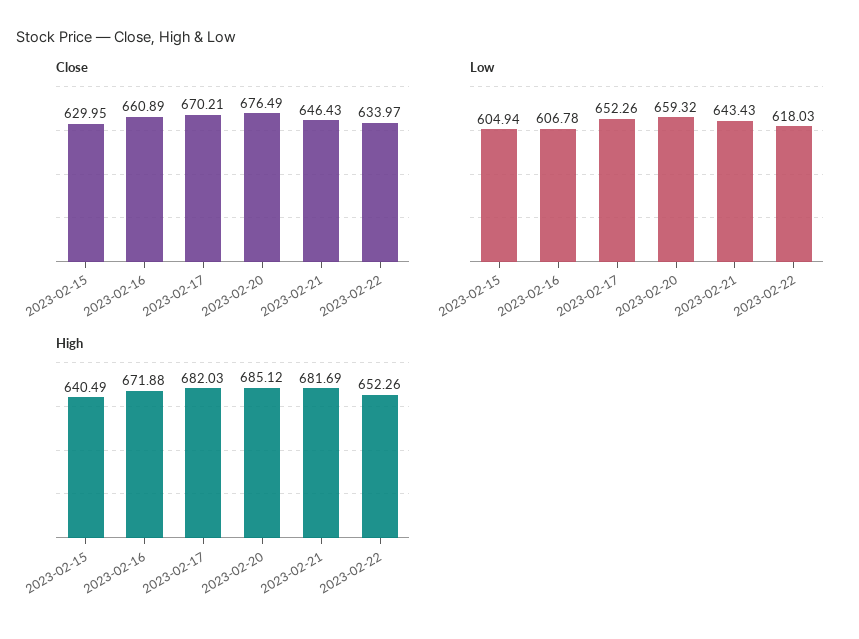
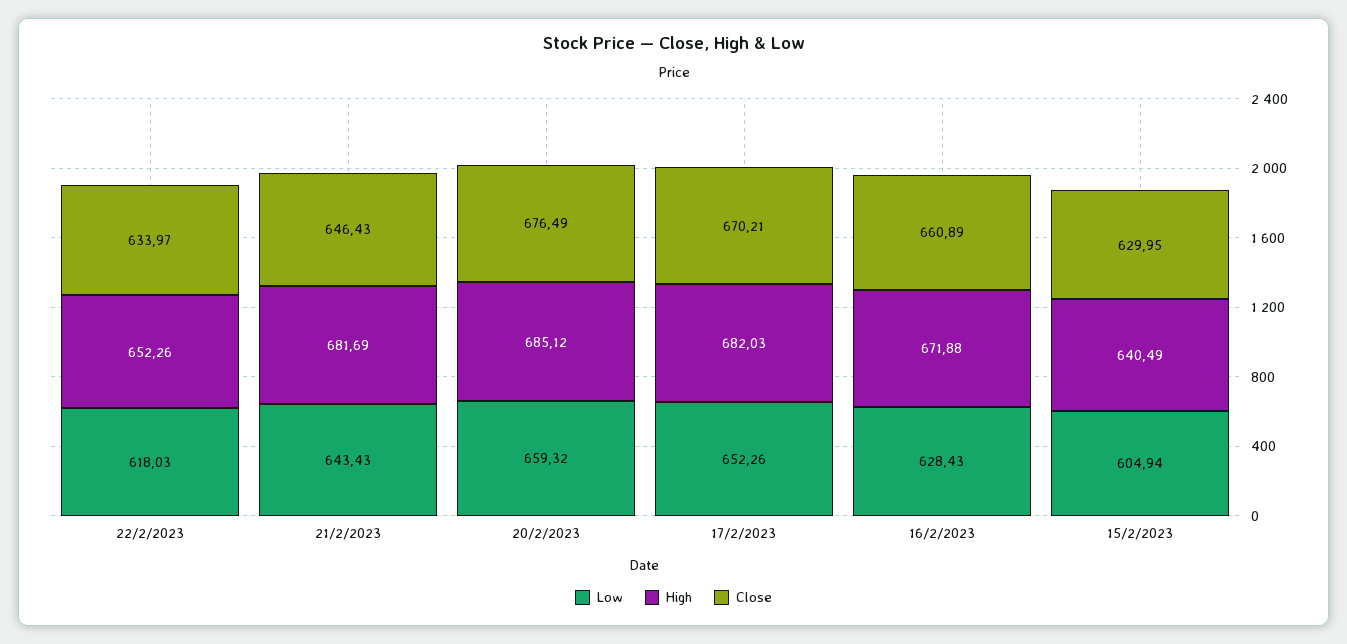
  {
    "Close": {
      "2023-02-15": 629.95,
      "2023-02-16": 660.89,
      "2023-02-17": 670.21,
      "2023-02-20": 676.49,
      "2023-02-21": 646.43,
      "2023-02-22": 633.97
    },
    "Low": {
      "2023-02-15": 604.94,
-     "2023-02-16": 606.78,
+     "2023-02-16": 628.43,
      "2023-02-17": 652.26,
      "2023-02-20": 659.32,
      "2023-02-21": 643.43,
      "2023-02-22": 618.03
    },
    "High": {
      "2023-02-15": 640.49,
      "2023-02-16": 671.88,
      "2023-02-17": 682.03,
      "2023-02-20": 685.12,
      "2023-02-21": 681.69,
      "2023-02-22": 652.26
    }
  }

